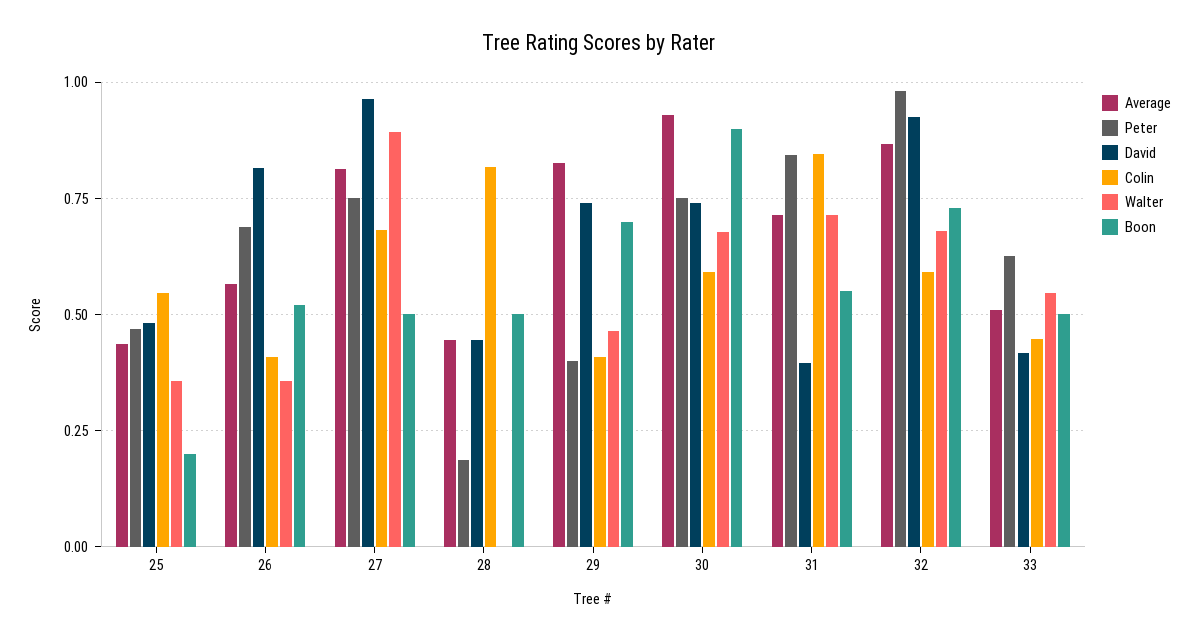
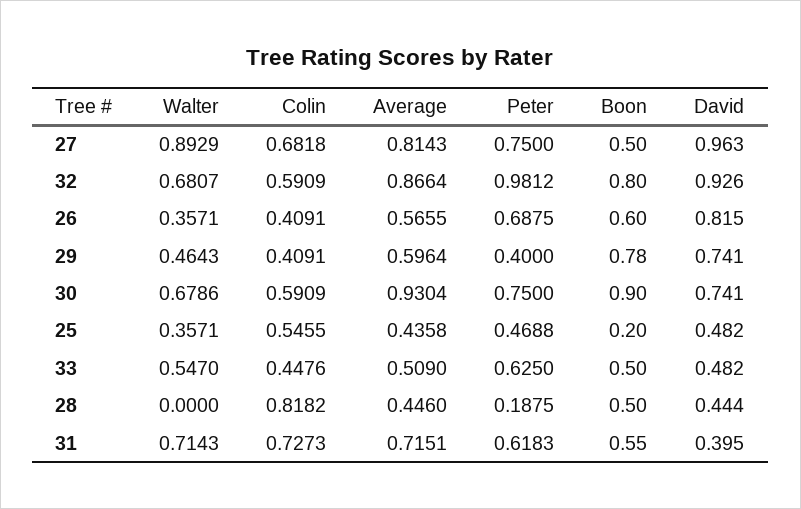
  {
    "Average": {
      "25": 0.4358,
      "26": 0.5655,
      "27": 0.8143,
      "28": 0.446,
-     "29": 0.825,
+     "29": 0.5964,
      "30": 0.9304,
      "31": 0.7151,
      "32": 0.8664,
      "33": 0.509
    },
    "Peter": {
      "25": 0.4688,
      "26": 0.6875,
      "27": 0.75,
      "28": 0.1875,
      "29": 0.4,
      "30": 0.75,
-     "31": 0.85,
+     "31": 0.6183,
      "32": 0.9812,
      "33": 0.625
    },
    "David": {
      "25": 0.482,
      "26": 0.815,
      "27": 0.963,
      "28": 0.444,
      "29": 0.741,
      "30": 0.741,
      "31": 0.395,
      "32": 0.926,
-     "33": 0.425
+     "33": 0.482
    },
    "Colin": {
      "25": 0.5455,
      "26": 0.4091,
      "27": 0.6818,
      "28": 0.8182,
      "29": 0.4091,
      "30": 0.5909,
-     "31": 0.85,
+     "31": 0.7273,
      "32": 0.5909,
      "33": 0.4476
    },
    "Walter": {
      "25": 0.3571,
      "26": 0.3571,
      "27": 0.8929,
      "28": 0,
      "29": 0.4643,
      "30": 0.6786,
      "31": 0.7143,
      "32": 0.6807,
      "33": 0.547
    },
    "Boon": {
      "25": 0.2,
-     "26": 0.525,
+     "26": 0.6,
      "27": 0.5,
      "28": 0.5,
-     "29": 0.7,
+     "29": 0.78,
      "30": 0.9,
      "31": 0.55,
-     "32": 0.725,
+     "32": 0.8,
      "33": 0.5
    }
  }

